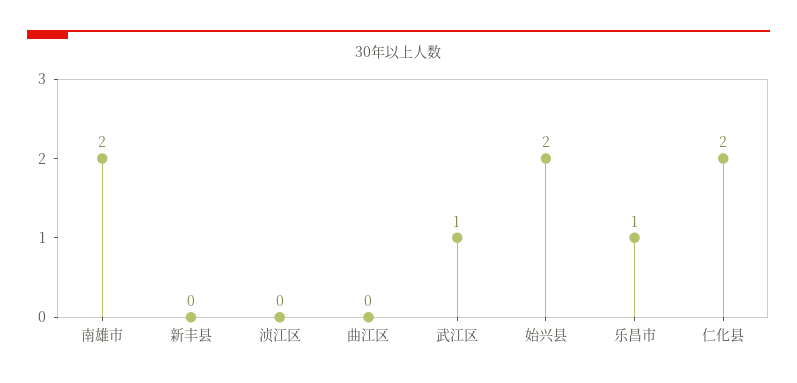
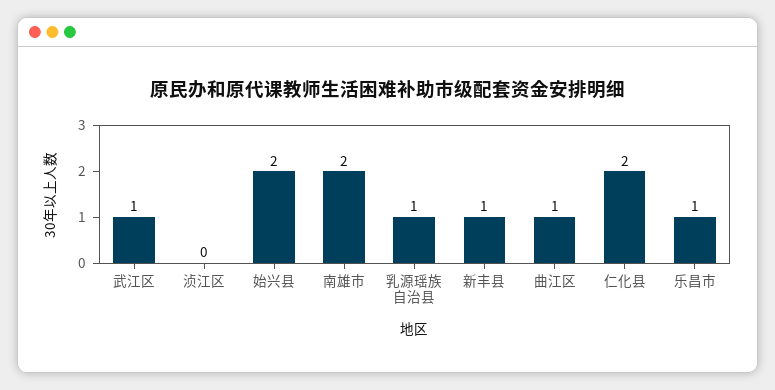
  {
    "南雄市": 2,
-   "新丰县": 0,
+   "新丰县": 1,
    "浈江区": 0,
-   "曲江区": 0,
+   "曲江区": 1,
    "武江区": 1,
    "始兴县": 2,
    "乐昌市": 1,
-   "仁化县": 2
+   "仁化县": 2,
+   "乳源瑶族自治县": 1
  }

